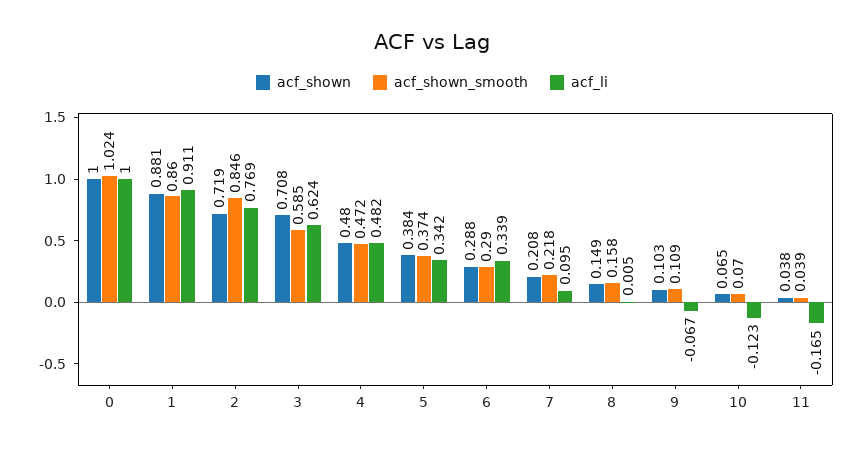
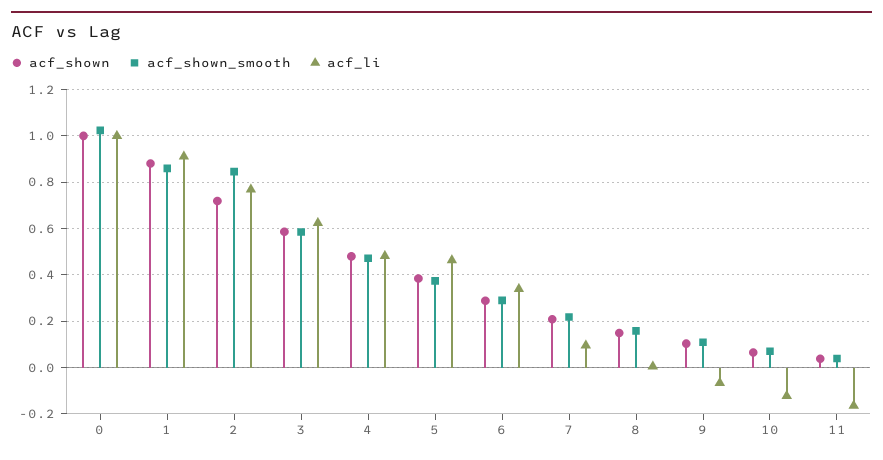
  {
    "acf_shown": {
      "0": 1,
      "1": 0.881,
      "2": 0.719,
-     "3": 0.708,
+     "3": 0.6,
      "4": 0.48,
      "5": 0.384,
      "6": 0.288,
      "7": 0.208,
      "8": 0.149,
      "9": 0.103,
      "10": 0.065,
      "11": 0.038
    },
    "acf_shown_smooth": {
      "0": 1.024,
      "1": 0.86,
      "2": 0.846,
      "3": 0.585,
      "4": 0.472,
      "5": 0.374,
      "6": 0.29,
      "7": 0.218,
      "8": 0.158,
      "9": 0.109,
      "10": 0.07,
      "11": 0.039
    },
    "acf_li": {
      "0": 1,
      "1": 0.911,
      "2": 0.769,
      "3": 0.624,
      "4": 0.482,
-     "5": 0.342,
+     "5": 0.45,
      "6": 0.339,
      "7": 0.095,
      "8": 0.005,
      "9": -0.067,
      "10": -0.123,
      "11": -0.165
    }
  }

